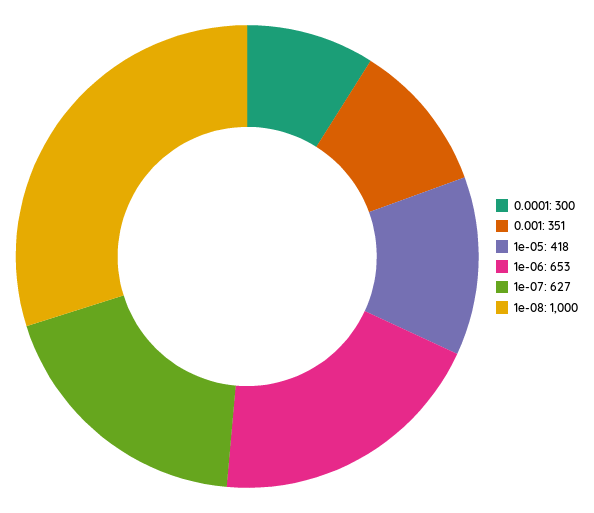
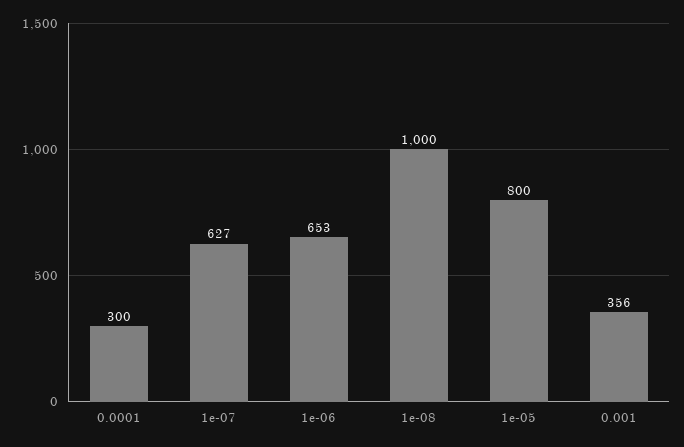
  {
    "0.0001": 300,
-   "0.001": 351,
+   "0.001": 356,
-   "1e-05": 418,
+   "1e-05": 800,
    "1e-06": 653,
    "1e-07": 627,
    "1e-08": 1000
  }

